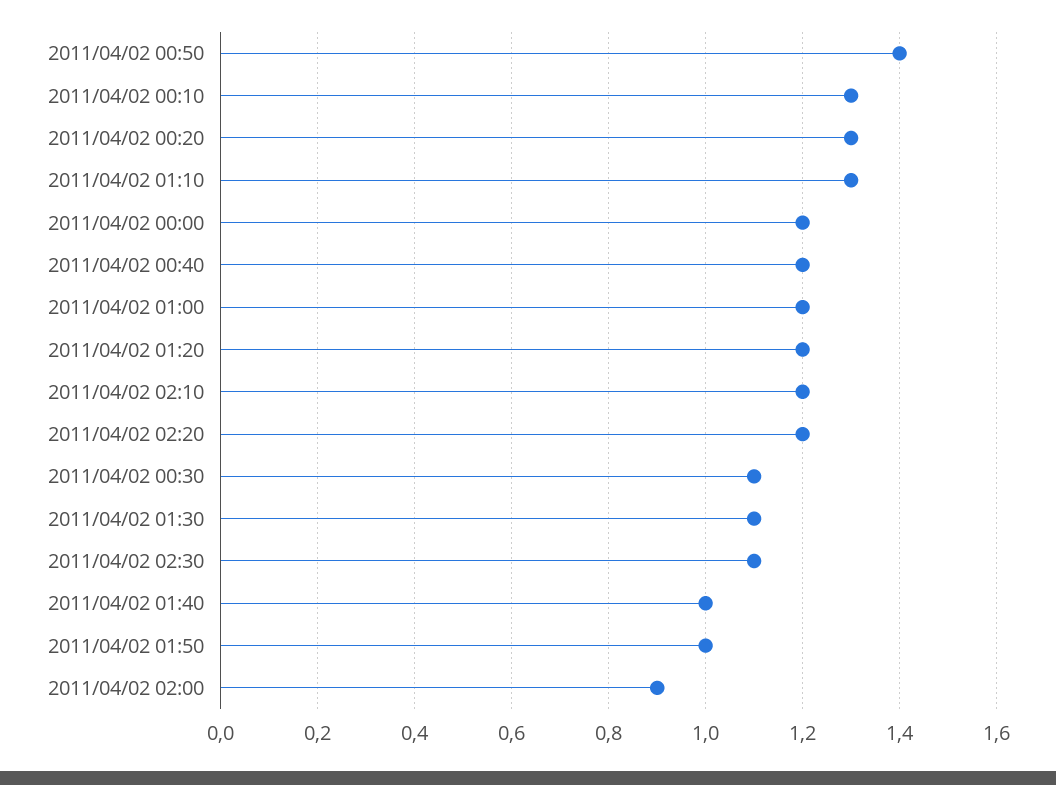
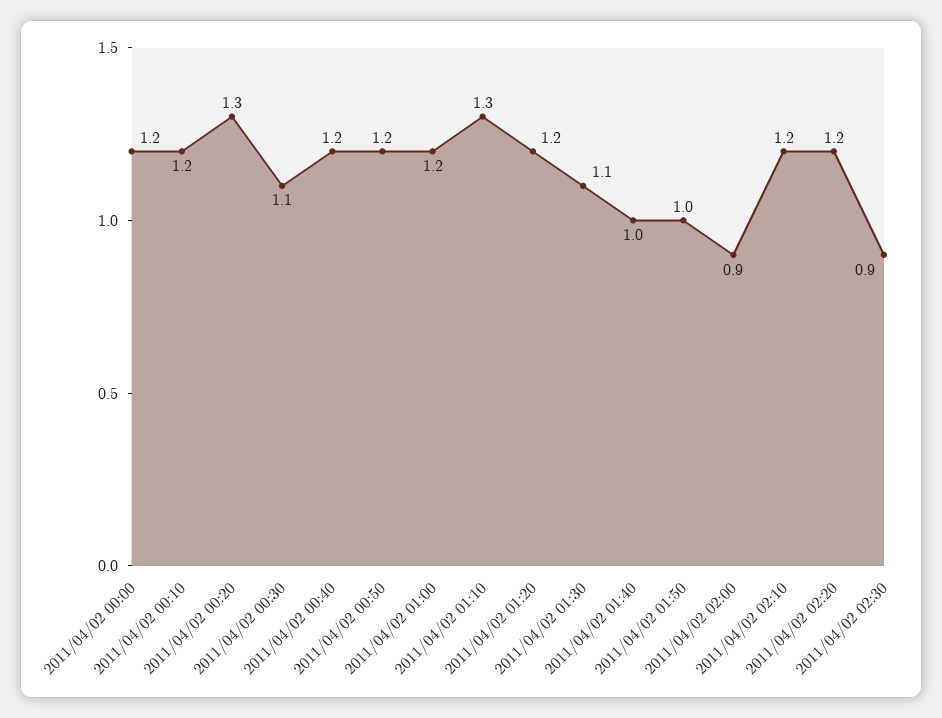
  {
-   "2011/04/02 00:50": 1.4,
+   "2011/04/02 00:50": 1.2,
-   "2011/04/02 00:10": 1.3,
+   "2011/04/02 00:10": 1.2,
    "2011/04/02 00:20": 1.3,
    "2011/04/02 01:10": 1.3,
    "2011/04/02 00:00": 1.2,
    "2011/04/02 00:40": 1.2,
    "2011/04/02 01:00": 1.2,
    "2011/04/02 01:20": 1.2,
    "2011/04/02 02:10": 1.2,
    "2011/04/02 02:20": 1.2,
    "2011/04/02 00:30": 1.1,
    "2011/04/02 01:30": 1.1,
-   "2011/04/02 02:30": 1.1,
+   "2011/04/02 02:30": 0.9,
    "2011/04/02 01:40": 1,
    "2011/04/02 01:50": 1,
    "2011/04/02 02:00": 0.9
  }

